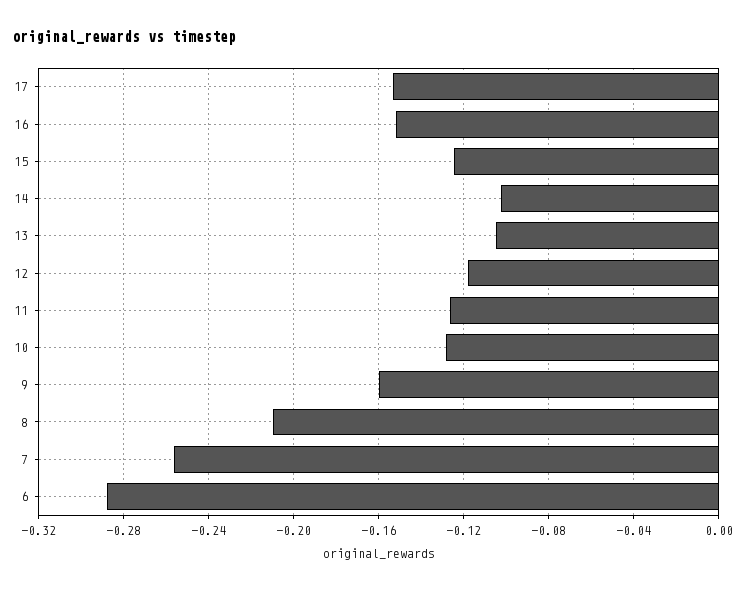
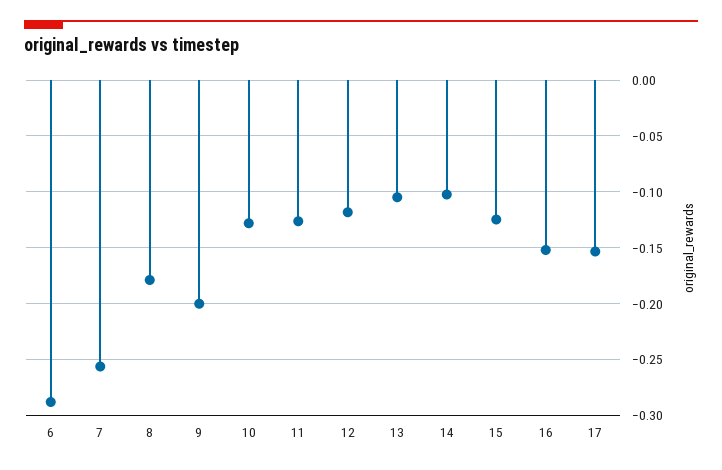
  {
    "17": -0.155,
    "16": -0.15,
    "15": -0.125,
    "14": -0.1,
    "13": -0.105,
    "12": -0.12,
    "11": -0.125,
    "10": -0.13,
-   "9": -0.16,
+   "9": -0.2,
-   "8": -0.21,
+   "8": -0.18,
    "7": -0.255,
    "6": -0.29
  }

